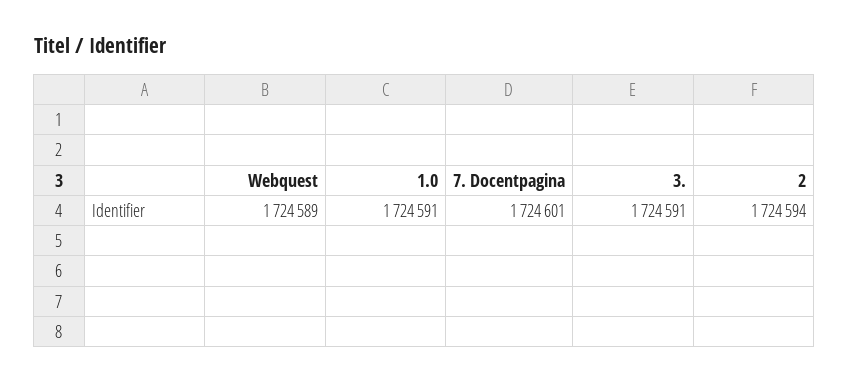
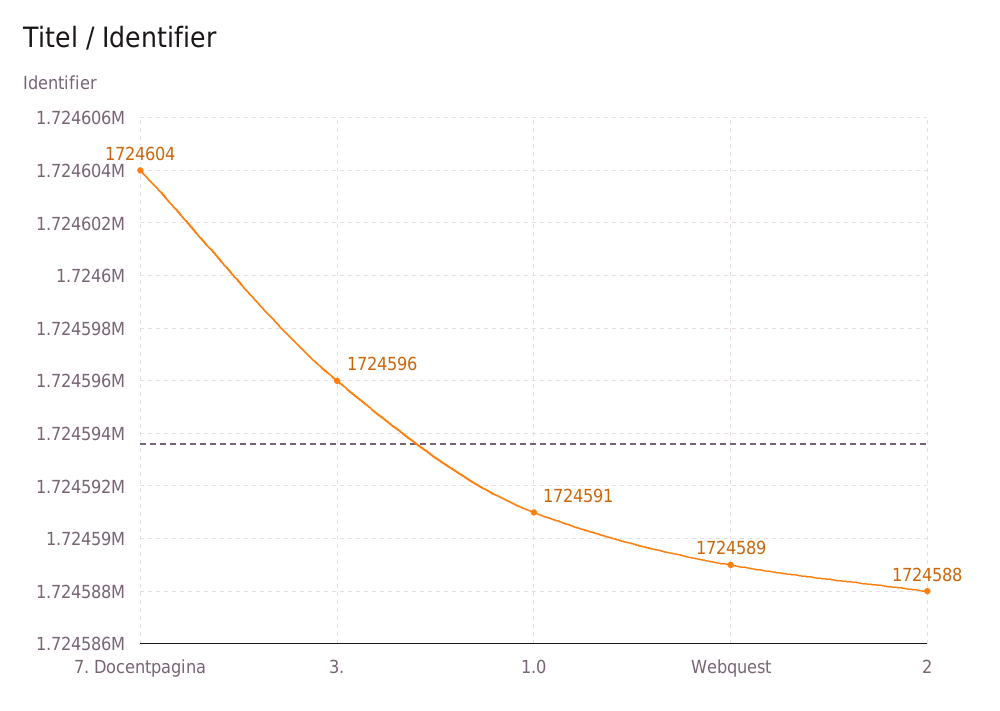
  {
    "Webquest": 1724589,
    "1.0": 1724591,
-   "7. Docentpagina": 1724601,
+   "7. Docentpagina": 1724604,
-   "3.": 1724591,
+   "3.": 1724596,
-   "2": 1724594
+   "2": 1724588
  }

